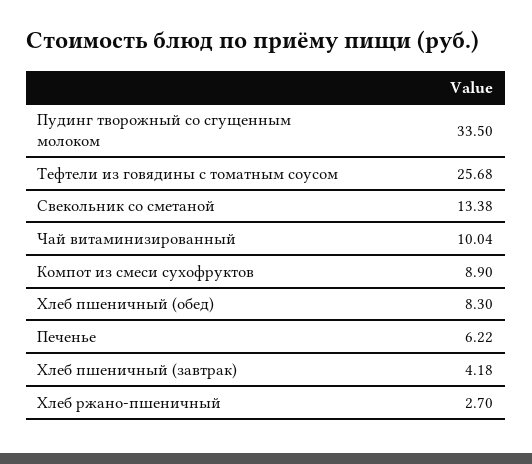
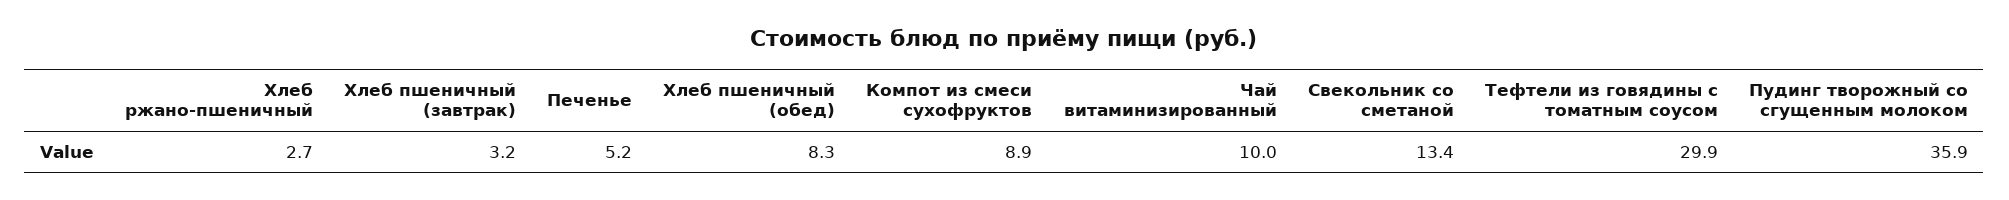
  {
-   "Пудинг творожный со сгущенным молоком": 33.5,
+   "Пудинг творожный со сгущенным молоком": 35.9,
-   "Тефтели из говядины с томатным соусом": 25.68,
+   "Тефтели из говядины с томатным соусом": 29.9,
    "Свекольник со сметаной": 13.38,
    "Чай витаминизированный": 10.04,
    "Компот из смеси сухофруктов": 8.9,
    "Хлеб пшеничный (обед)": 8.3,
-   "Печенье": 6.22,
+   "Печенье": 5.2,
-   "Хлеб пшеничный (завтрак)": 4.18,
+   "Хлеб пшеничный (завтрак)": 3.2,
    "Хлеб ржано-пшеничный": 2.7
  }

